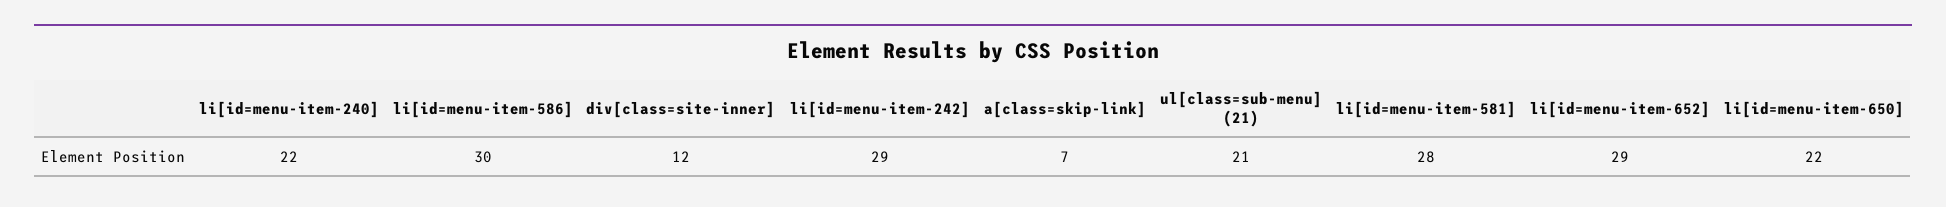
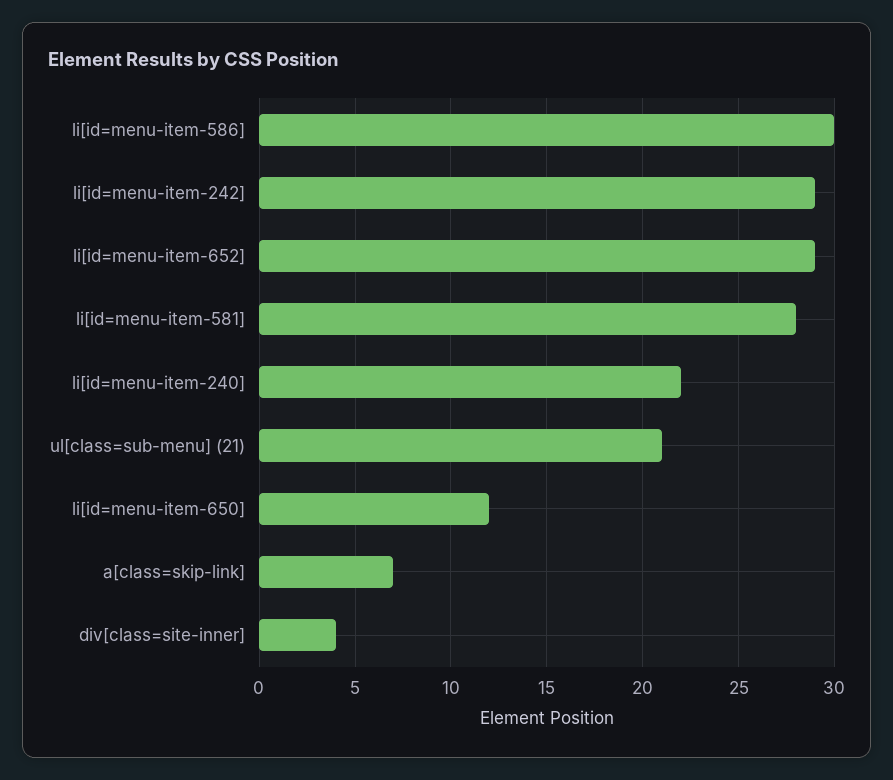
  {
    "li[id=menu-item-240]": 22,
    "li[id=menu-item-586]": 30,
-   "div[class=site-inner]": 12,
+   "div[class=site-inner]": 4,
    "li[id=menu-item-242]": 29,
    "a[class=skip-link]": 7,
    "ul[class=sub-menu] (21)": 21,
    "li[id=menu-item-581]": 28,
    "li[id=menu-item-652]": 29,
-   "li[id=menu-item-650]": 22
+   "li[id=menu-item-650]": 12
  }

